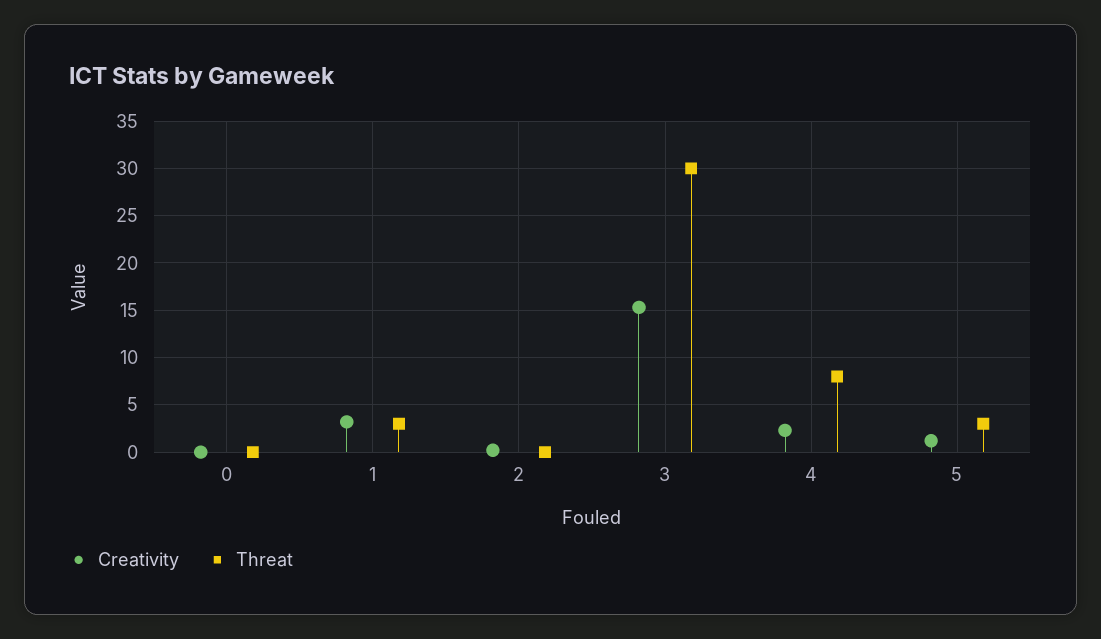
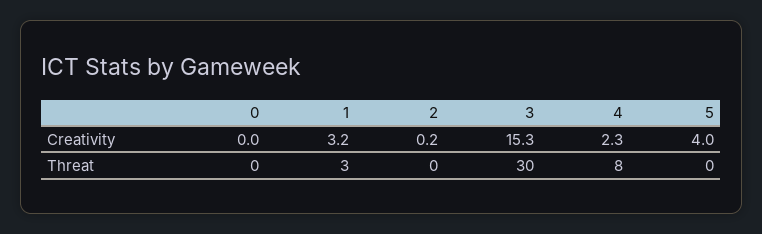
  {
    "Creativity": {
      "0": 0,
      "1": 3.2,
      "2": 0.2,
      "3": 15.3,
      "4": 2.3,
-     "5": 1
+     "5": 4
    },
    "Threat": {
      "0": 0,
      "1": 3,
      "2": 0,
      "3": 30,
      "4": 8,
-     "5": 3
+     "5": 0
    }
  }

